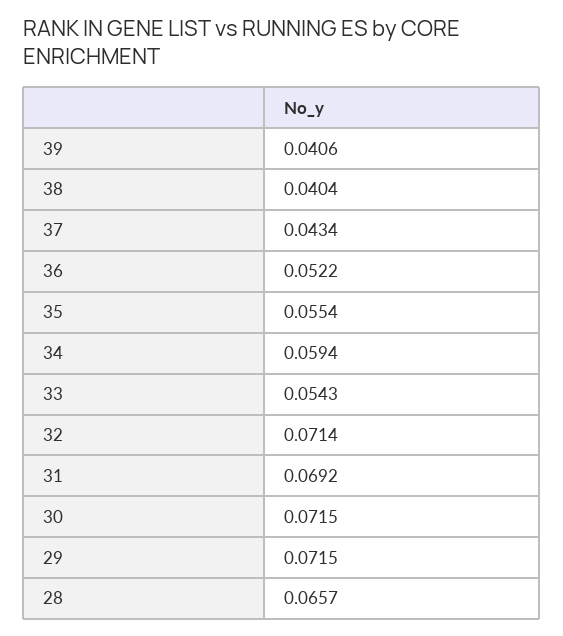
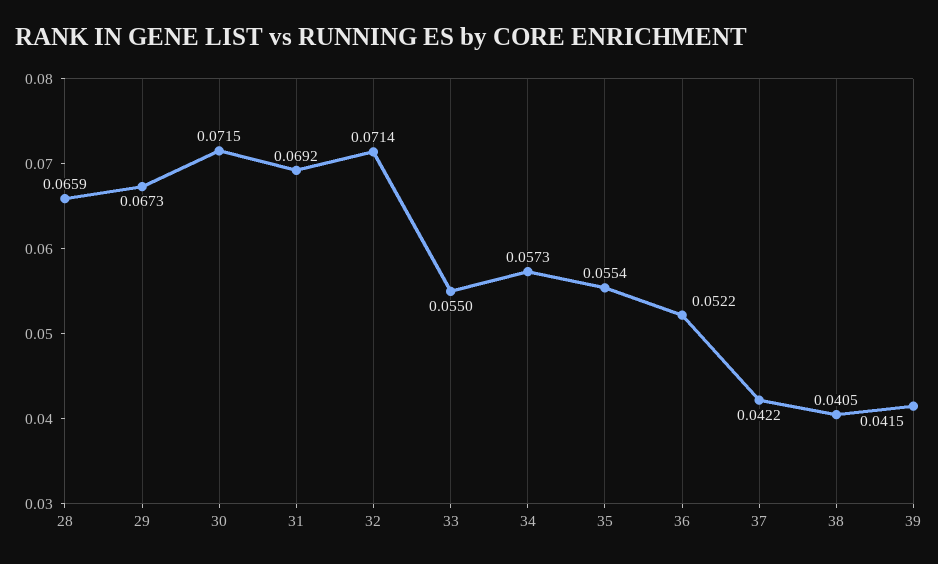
  {
-   "39": 0.0406,
+   "39": 0.0415,
-   "38": 0.0404,
+   "38": 0.0405,
-   "37": 0.0434,
+   "37": 0.0422,
    "36": 0.0522,
    "35": 0.0554,
-   "34": 0.0594,
+   "34": 0.0573,
-   "33": 0.0543,
+   "33": 0.055,
    "32": 0.0714,
    "31": 0.0692,
    "30": 0.0715,
-   "29": 0.0715,
+   "29": 0.0673,
-   "28": 0.0657
+   "28": 0.0659
  }

